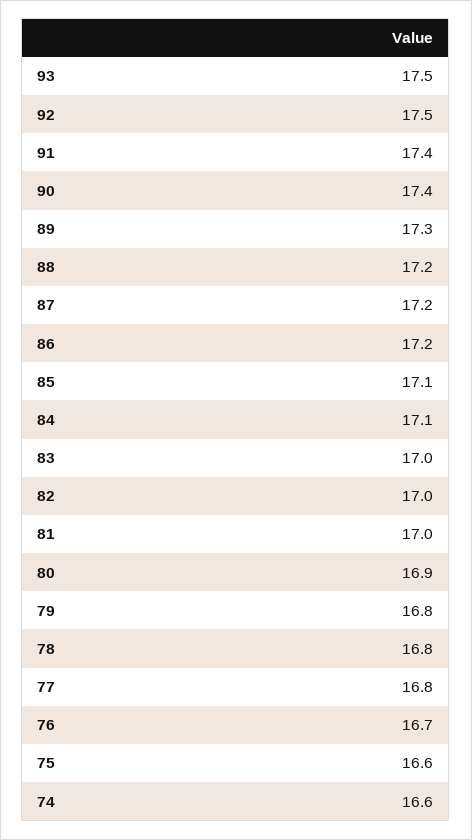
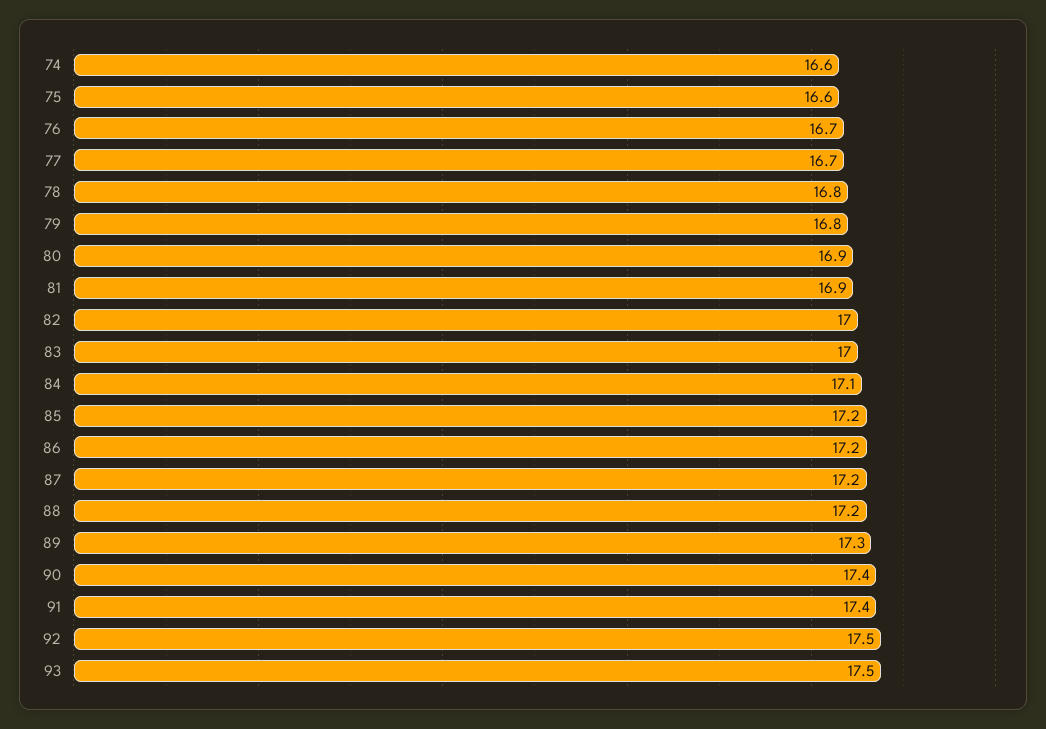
  {
    "93": 17.5,
    "92": 17.5,
    "91": 17.4,
    "90": 17.4,
    "89": 17.3,
    "88": 17.2,
    "87": 17.2,
    "86": 17.2,
-   "85": 17.1,
+   "85": 17.2,
    "84": 17.1,
    "83": 17,
    "82": 17,
-   "81": 17,
+   "81": 16.9,
    "80": 16.9,
    "79": 16.8,
    "78": 16.8,
-   "77": 16.8,
+   "77": 16.7,
    "76": 16.7,
    "75": 16.6,
    "74": 16.6
  }

